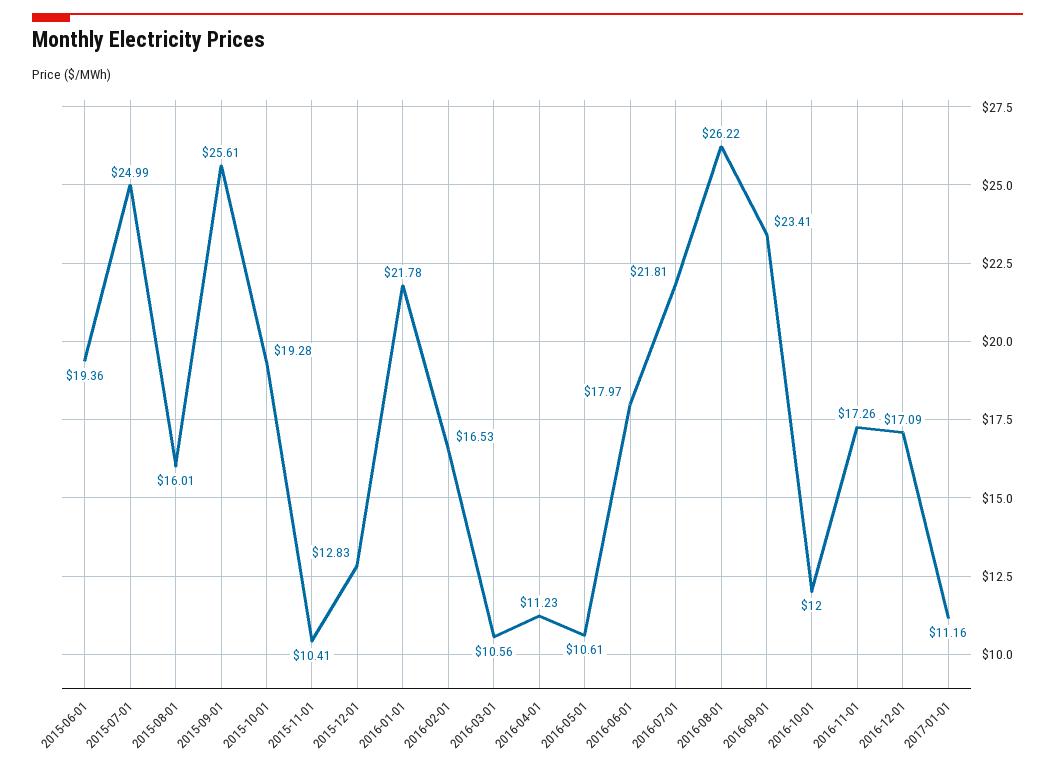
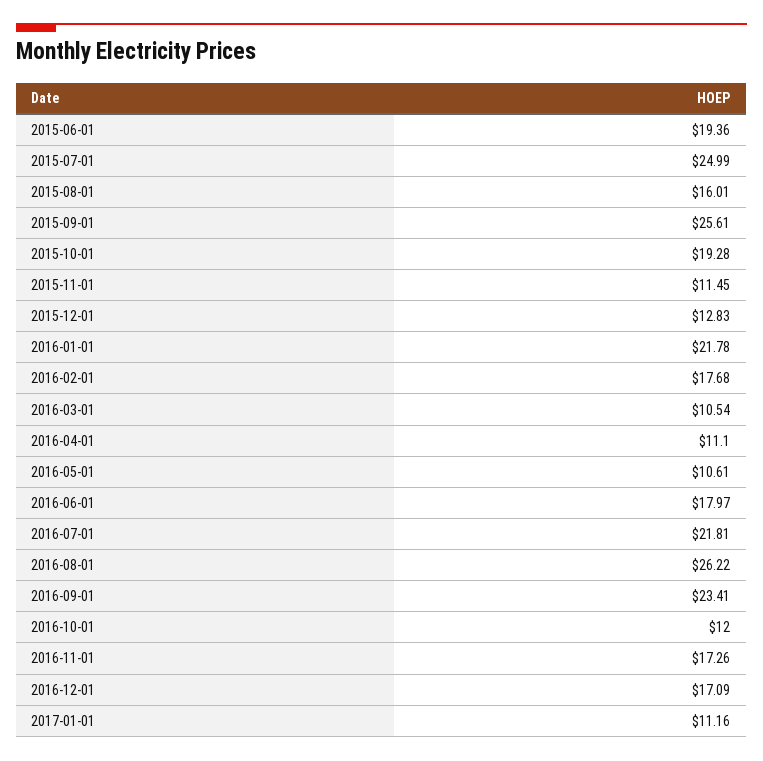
  {
    "2015-06-01": 19.36,
    "2015-07-01": 24.99,
    "2015-08-01": 16.01,
    "2015-09-01": 25.61,
    "2015-10-01": 19.28,
-   "2015-11-01": 10.41,
+   "2015-11-01": 11.45,
    "2015-12-01": 12.83,
    "2016-01-01": 21.78,
-   "2016-02-01": 16.53,
+   "2016-02-01": 17.68,
-   "2016-03-01": 10.56,
+   "2016-03-01": 10.54,
-   "2016-04-01": 11.23,
+   "2016-04-01": 11.1,
    "2016-05-01": 10.61,
    "2016-06-01": 17.97,
    "2016-07-01": 21.81,
    "2016-08-01": 26.22,
    "2016-09-01": 23.41,
    "2016-10-01": 12,
    "2016-11-01": 17.26,
    "2016-12-01": 17.09,
    "2017-01-01": 11.16
  }

